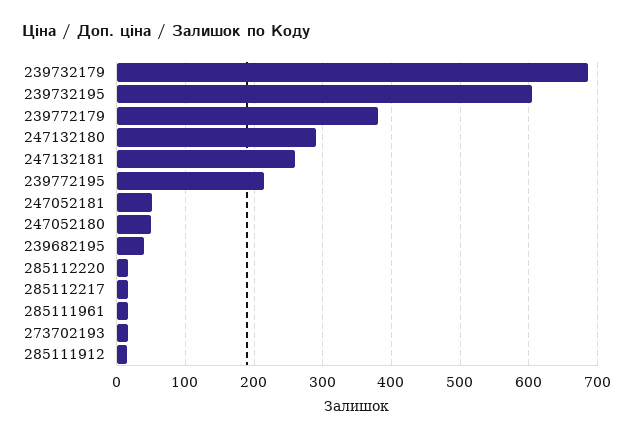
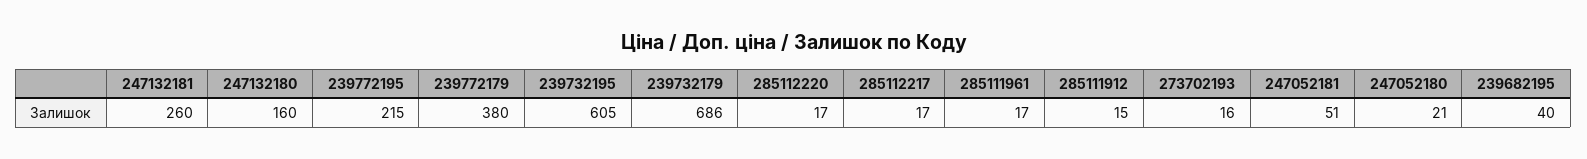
  {
    "239732179": 686,
    "239732195": 605,
    "239772179": 380,
-   "247132180": 290,
+   "247132180": 160,
    "247132181": 260,
    "239772195": 215,
    "247052181": 51,
-   "247052180": 50,
+   "247052180": 21,
    "239682195": 40,
    "285112220": 17,
    "285112217": 17,
    "285111961": 17,
    "273702193": 16,
    "285111912": 15
  }

